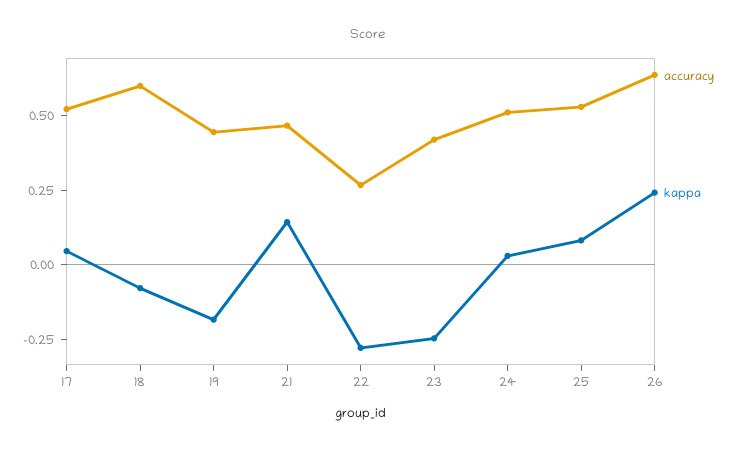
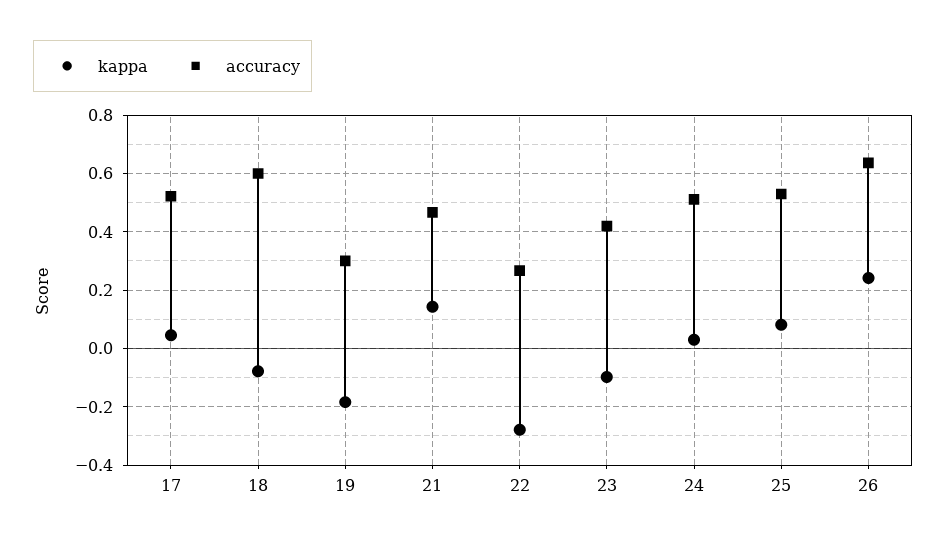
  {
    "accuracy": {
      "17": 0.525,
      "18": 0.6,
-     "19": 0.45,
+     "19": 0.3,
      "21": 0.475,
      "22": 0.275,
      "23": 0.425,
      "24": 0.5,
      "25": 0.525,
      "26": 0.625
    },
    "kappa": {
      "17": 0.05,
      "18": -0.075,
      "19": -0.175,
      "21": 0.15,
      "22": -0.275,
-     "23": -0.25,
+     "23": -0.1,
      "24": 0.025,
      "25": 0.075,
      "26": 0.25
    }
  }

